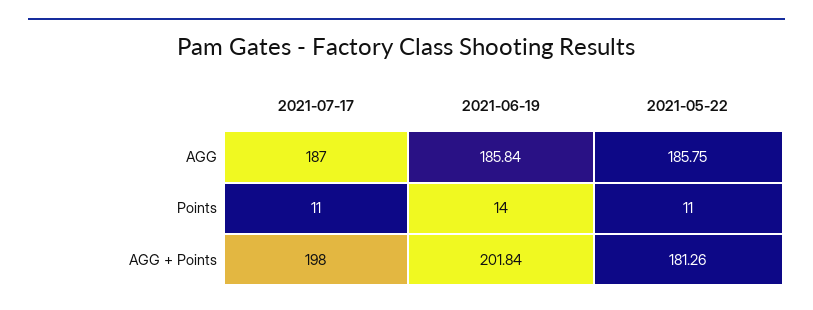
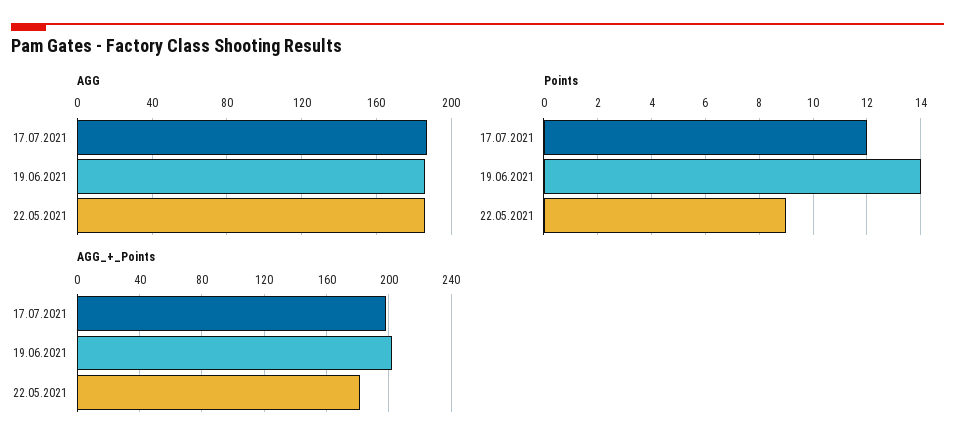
  {
    "AGG": {
      "2021-07-17": 187,
      "2021-06-19": 185.84,
      "2021-05-22": 185.75
    },
    "Points": {
-     "2021-07-17": 11,
+     "2021-07-17": 12,
      "2021-06-19": 14,
-     "2021-05-22": 11
+     "2021-05-22": 9
    },
    "AGG + Points": {
      "2021-07-17": 198,
      "2021-06-19": 201.84,
      "2021-05-22": 181.26
    }
  }

